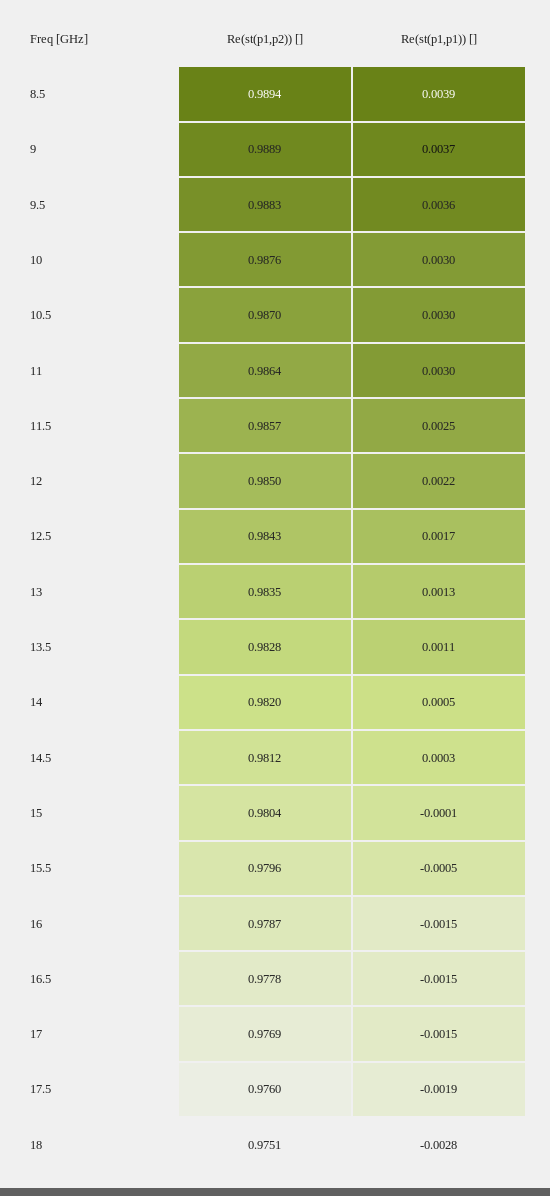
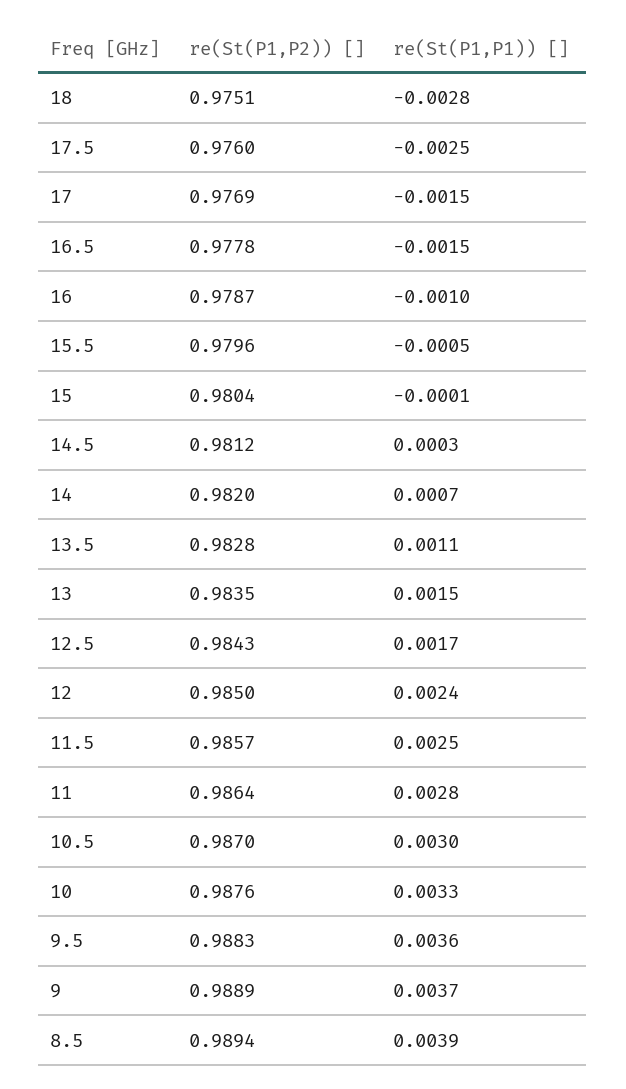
  {
    "Re(st(p1,p2)) []": {
      "8.5": 0.9894,
      "9": 0.9889,
      "9.5": 0.9883,
      "10": 0.9876,
      "10.5": 0.987,
      "11": 0.9864,
      "11.5": 0.9857,
      "12": 0.985,
      "12.5": 0.9843,
      "13": 0.9835,
      "13.5": 0.9828,
      "14": 0.982,
      "14.5": 0.9812,
      "15": 0.9804,
      "15.5": 0.9796,
      "16": 0.9787,
      "16.5": 0.9778,
      "17": 0.9769,
      "17.5": 0.976,
      "18": 0.9751
    },
    "Re(st(p1,p1)) []": {
      "8.5": 0.0039,
      "9": 0.0037,
      "9.5": 0.0036,
-     "10": 0.003,
+     "10": 0.0033,
      "10.5": 0.003,
-     "11": 0.003,
+     "11": 0.0028,
      "11.5": 0.0025,
-     "12": 0.0022,
+     "12": 0.0024,
      "12.5": 0.0017,
-     "13": 0.0013,
+     "13": 0.0015,
      "13.5": 0.0011,
-     "14": 0.0005,
+     "14": 0.0007,
      "14.5": 0.0003,
      "15": -0.0001,
      "15.5": -0.0005,
-     "16": -0.0015,
+     "16": -0.001,
      "16.5": -0.0015,
      "17": -0.0015,
-     "17.5": -0.0019,
+     "17.5": -0.0025,
      "18": -0.0028
    }
  }

